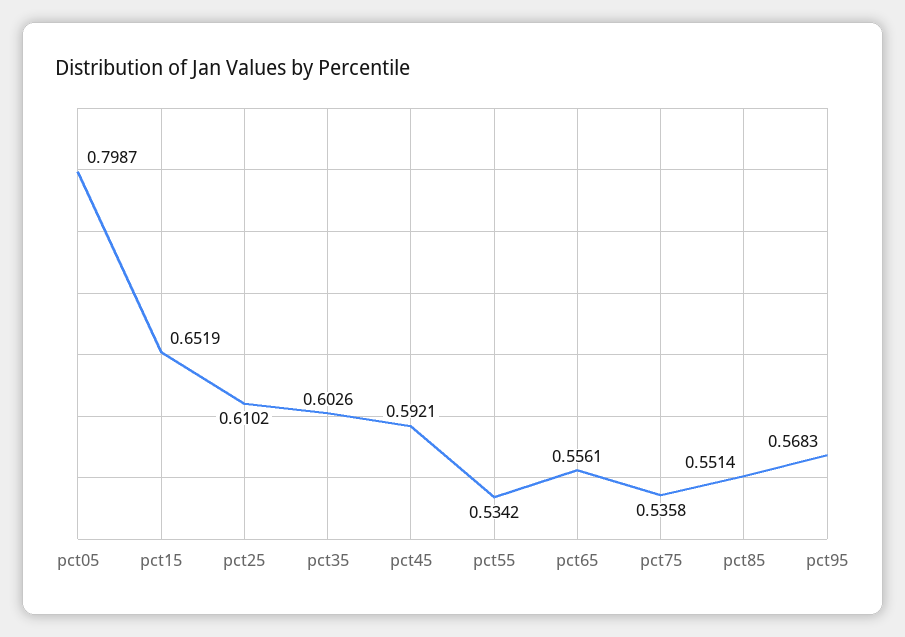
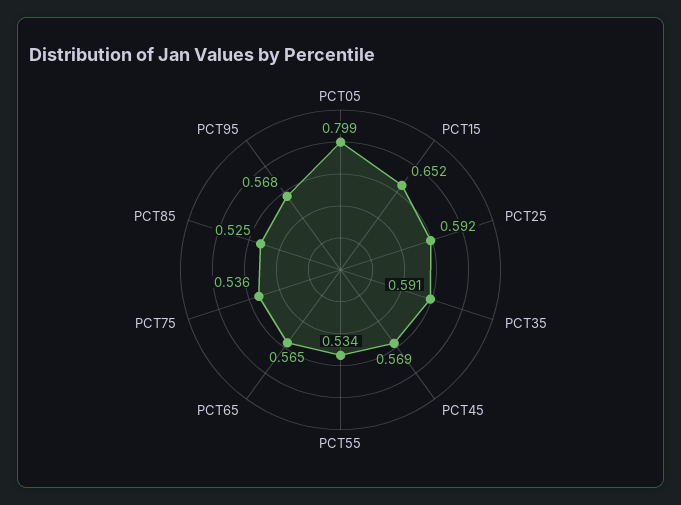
  {
    "pct05": 0.7987,
    "pct15": 0.6519,
-   "pct25": 0.6102,
+   "pct25": 0.592,
-   "pct35": 0.6026,
+   "pct35": 0.591,
-   "pct45": 0.5921,
+   "pct45": 0.569,
    "pct55": 0.5342,
-   "pct65": 0.5561,
+   "pct65": 0.565,
    "pct75": 0.5358,
-   "pct85": 0.5514,
+   "pct85": 0.525,
    "pct95": 0.5683
  }

